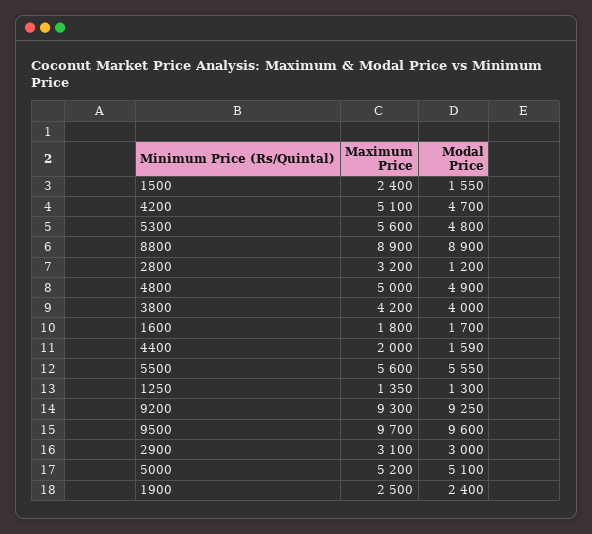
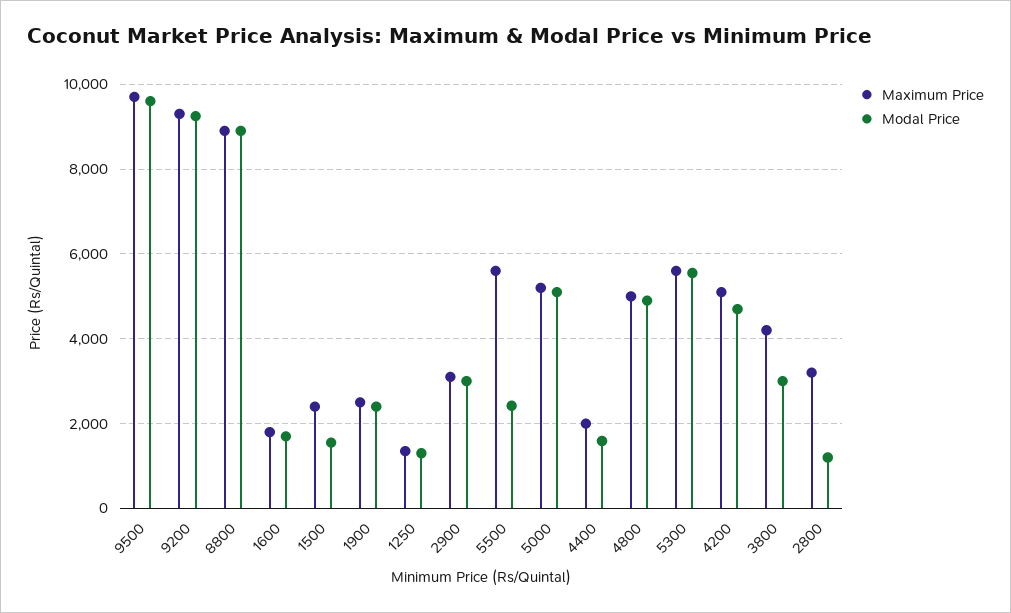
  {
    "Maximum Price": {
      "1500": 2400,
      "4200": 5100,
      "5300": 5600,
      "8800": 8900,
      "2800": 3200,
      "4800": 5000,
      "3800": 4200,
      "1600": 1800,
      "4400": 2000,
      "5500": 5600,
      "1250": 1350,
      "9200": 9300,
      "9500": 9700,
      "2900": 3100,
      "5000": 5200,
      "1900": 2500
    },
    "Modal Price": {
      "1500": 1550,
      "4200": 4700,
-     "5300": 4800,
+     "5300": 5600,
      "8800": 8900,
      "2800": 1200,
      "4800": 4900,
-     "3800": 4000,
+     "3800": 3000,
      "1600": 1700,
      "4400": 1590,
-     "5500": 5550,
+     "5500": 2400,
      "1250": 1300,
      "9200": 9250,
      "9500": 9600,
      "2900": 3000,
      "5000": 5100,
      "1900": 2400
    }
  }

